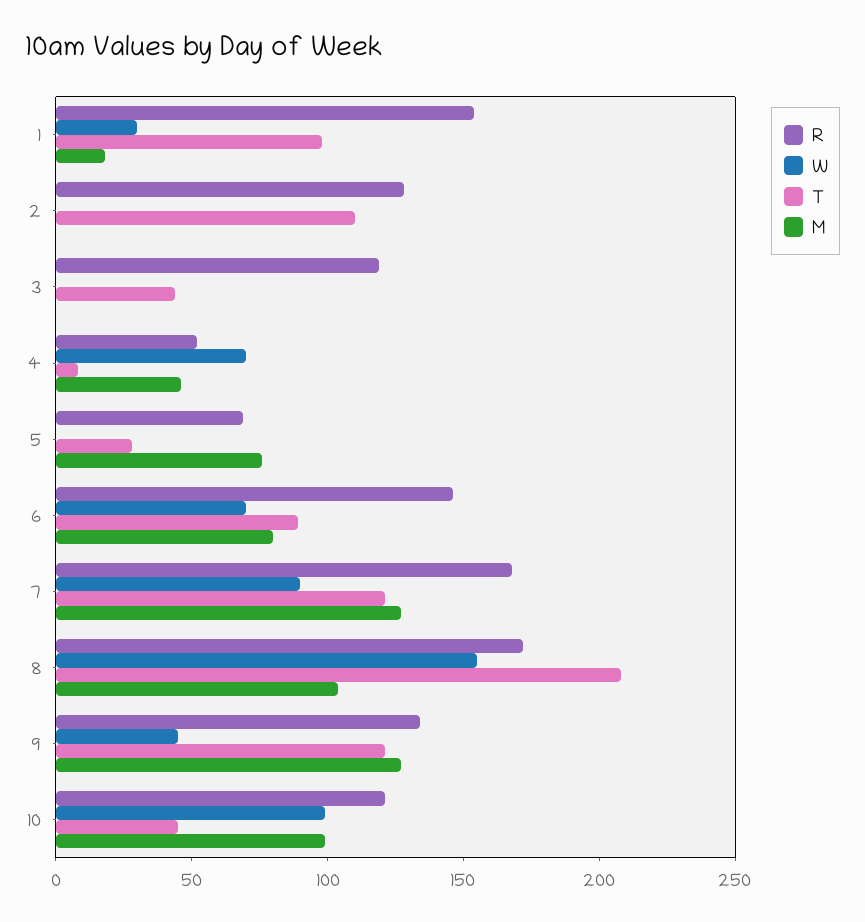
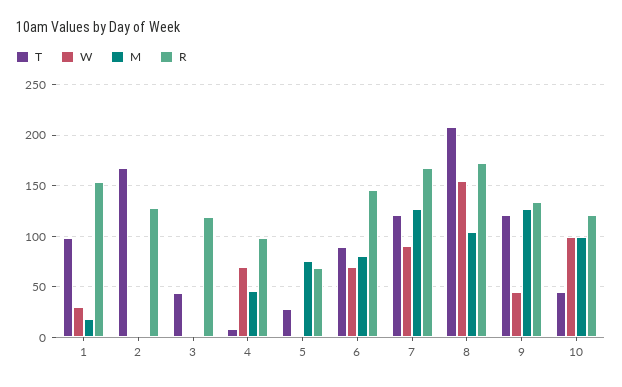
  {
    "R": {
      "1": 150,
      "2": 130,
      "3": 120,
-     "4": 50,
+     "4": 100,
      "5": 70,
      "6": 150,
      "7": 170,
      "8": 170,
      "9": 130,
      "10": 120
    },
    "W": {
      "1": 30,
      "2": 0,
      "3": 0,
      "4": 70,
      "5": 0,
      "6": 70,
      "7": 90,
      "8": 160,
      "9": 50,
      "10": 100
    },
    "T": {
      "1": 100,
-     "2": 110,
+     "2": 170,
      "3": 40,
      "4": 10,
      "5": 30,
      "6": 90,
      "7": 120,
      "8": 210,
      "9": 120,
      "10": 50
    },
    "M": {
      "1": 20,
      "2": 0,
      "3": 0,
      "4": 50,
      "5": 80,
      "6": 80,
      "7": 130,
      "8": 100,
      "9": 130,
      "10": 100
    }
  }

